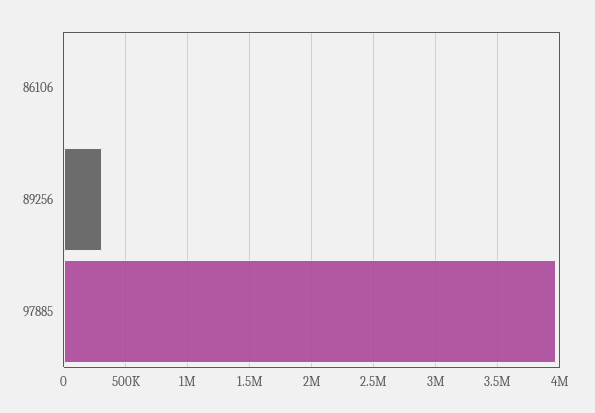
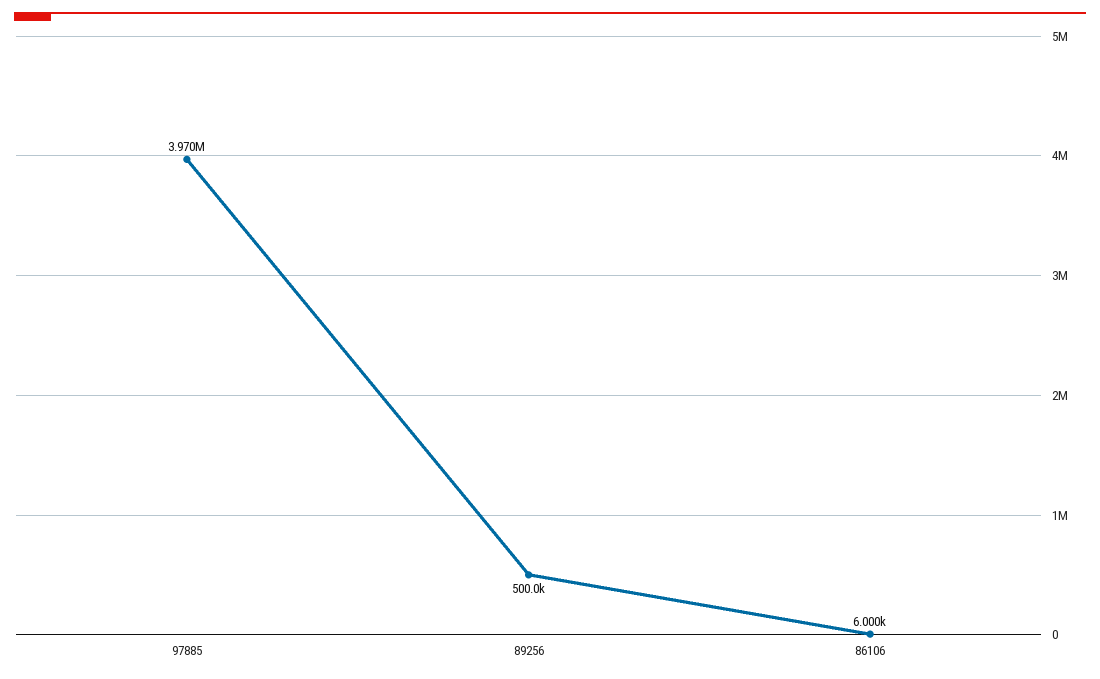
  {
    "86106": 6000,
-   "89256": 300000,
+   "89256": 500000,
    "97885": 3970000
  }

